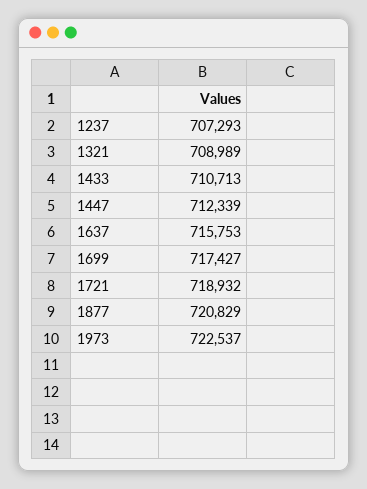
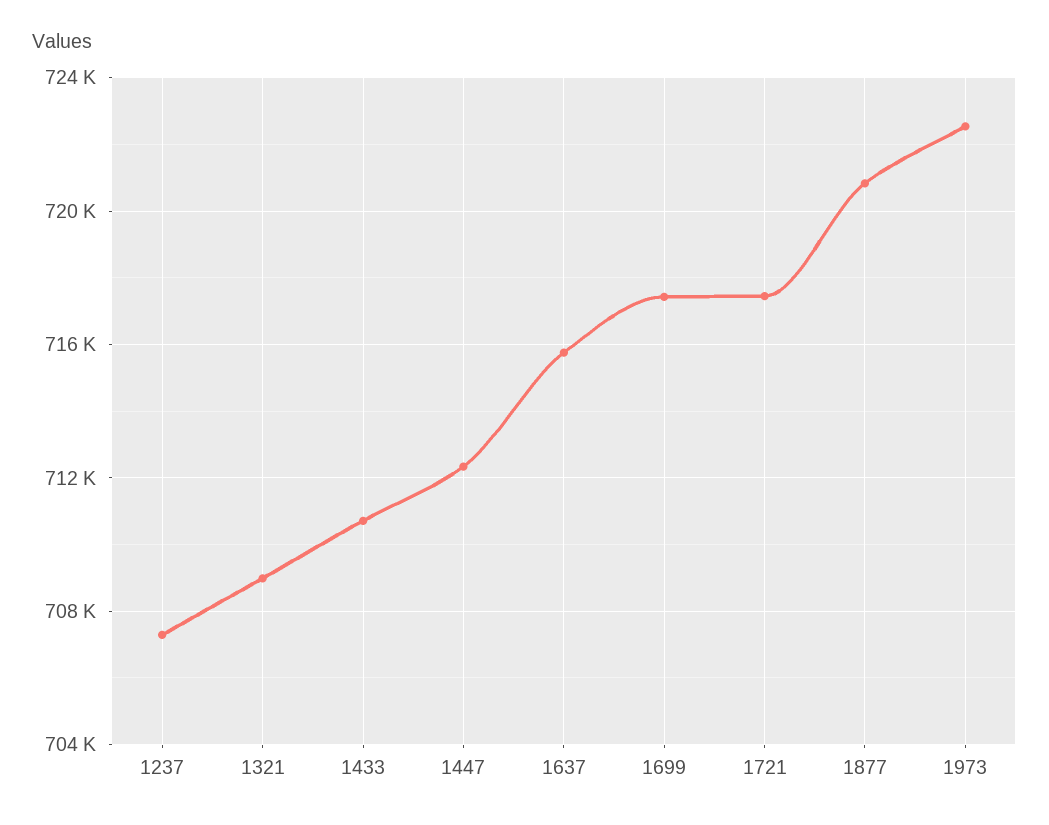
  {
    "1237": 707293,
    "1321": 708989,
    "1433": 710713,
    "1447": 712339,
    "1637": 715753,
    "1699": 717427,
-   "1721": 718932,
+   "1721": 717500,
    "1877": 720829,
    "1973": 722537
  }

